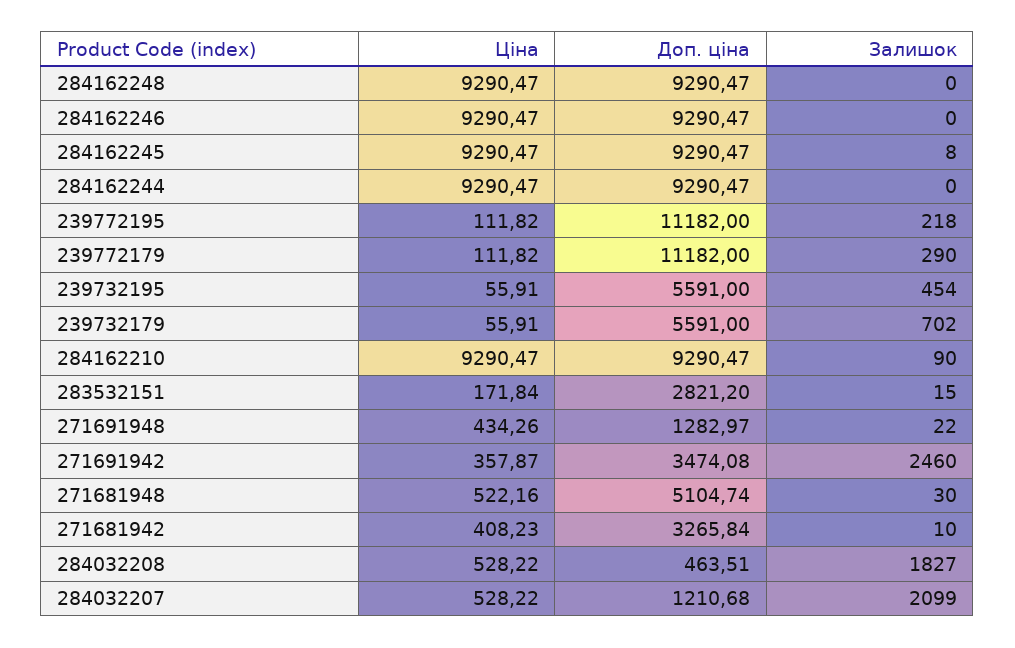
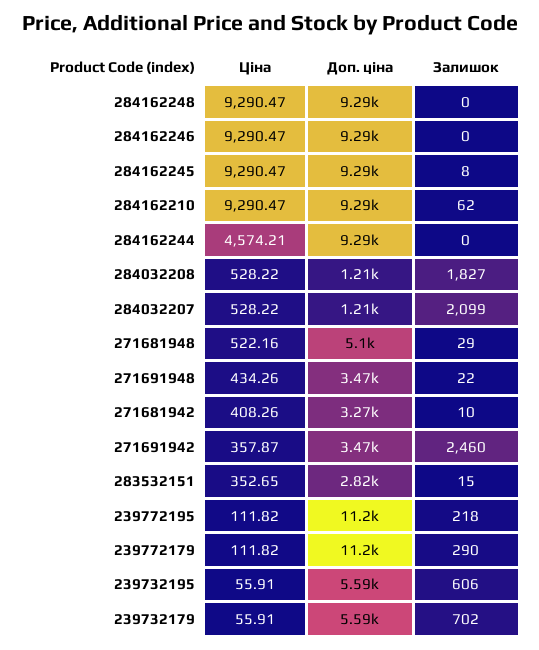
  {
    "Ціна": {
      "284162248": 9290.47,
      "284162246": 9290.47,
      "284162245": 9290.47,
-     "284162244": 9290.47,
+     "284162244": 4574.21,
      "239772195": 111.82,
      "239772179": 111.82,
      "239732195": 55.91,
      "239732179": 55.91,
      "284162210": 9290.47,
-     "283532151": 171.84,
+     "283532151": 352.65,
      "271691948": 434.26,
      "271691942": 357.87,
      "271681948": 522.16,
-     "271681942": 408.23,
+     "271681942": 408.26,
      "284032208": 528.22,
      "284032207": 528.22
    },
    "Доп. ціна": {
      "284162248": 9290.47,
      "284162246": 9290.47,
      "284162245": 9290.47,
      "284162244": 9290.47,
      "239772195": 11182,
      "239772179": 11182,
      "239732195": 5591,
      "239732179": 5591,
      "284162210": 9290.47,
      "283532151": 2821.2,
-     "271691948": 1282.97,
+     "271691948": 3470,
      "271691942": 3474.08,
      "271681948": 5104.74,
      "271681942": 3265.84,
-     "284032208": 463.51,
+     "284032208": 1210,
      "284032207": 1210.68
    },
    "Залишок": {
      "284162248": 0,
      "284162246": 0,
      "284162245": 8,
      "284162244": 0,
      "239772195": 218,
      "239772179": 290,
-     "239732195": 454,
+     "239732195": 606,
      "239732179": 702,
-     "284162210": 90,
+     "284162210": 62,
      "283532151": 15,
      "271691948": 22,
      "271691942": 2460,
-     "271681948": 30,
+     "271681948": 29,
      "271681942": 10,
      "284032208": 1827,
      "284032207": 2099
    }
  }

